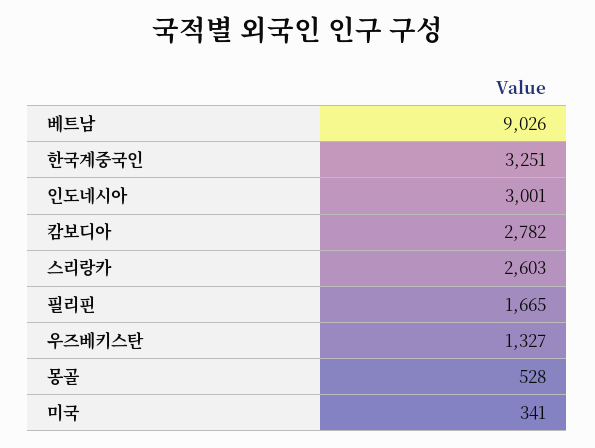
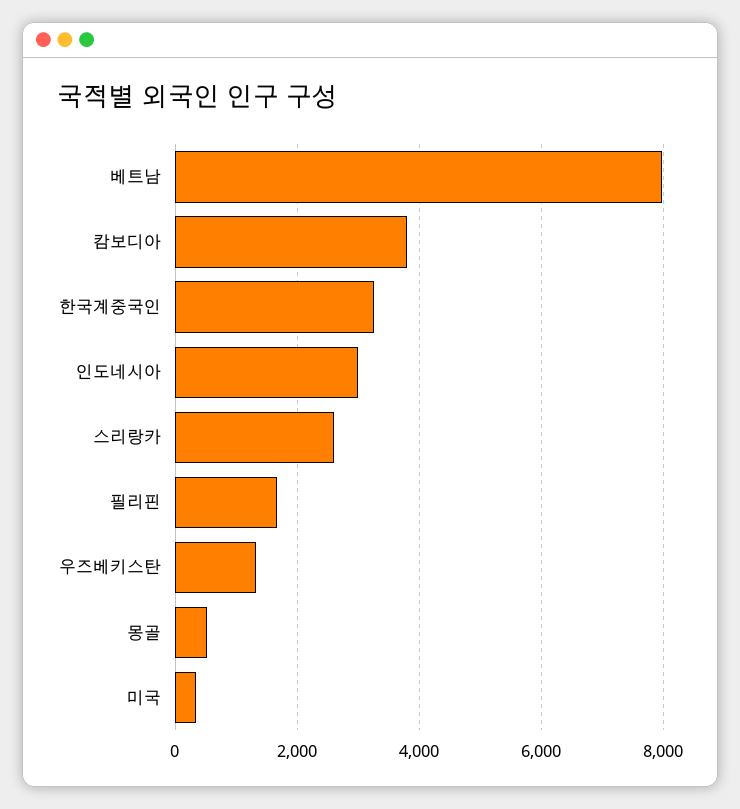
  {
-   "베트남": 9026,
+   "베트남": 8000,
    "한국계중국인": 3251,
    "인도네시아": 3001,
-   "캄보디아": 2782,
+   "캄보디아": 3800,
    "스리랑카": 2603,
    "필리핀": 1665,
    "우즈베키스탄": 1327,
    "몽골": 528,
    "미국": 341
  }

